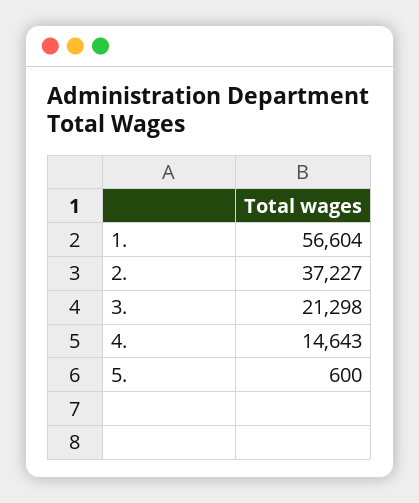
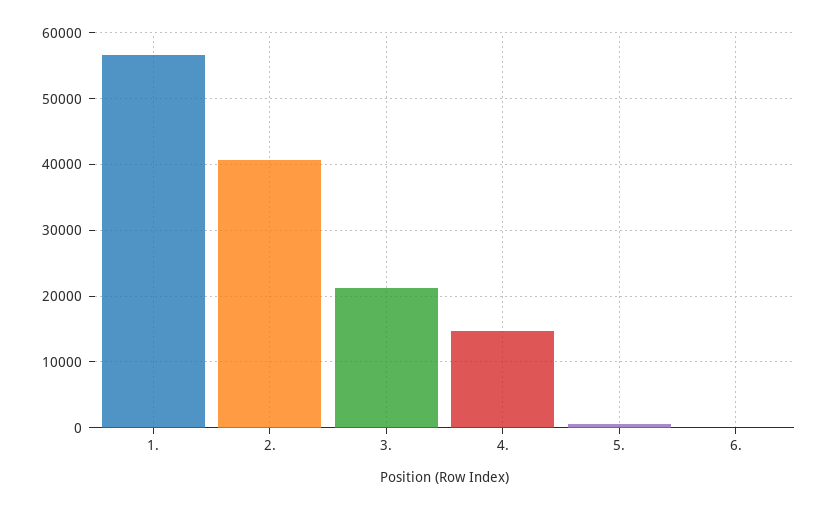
  {
    "1.": 56604,
-   "2.": 37227,
+   "2.": 41000,
    "3.": 21298,
    "4.": 14643,
-   "5.": 600
+   "5.": 600,
+   "6.": 0
  }

